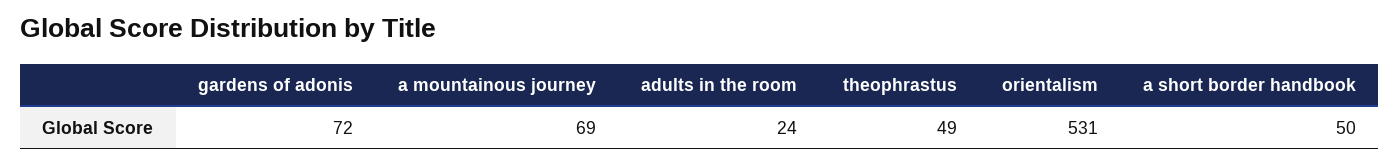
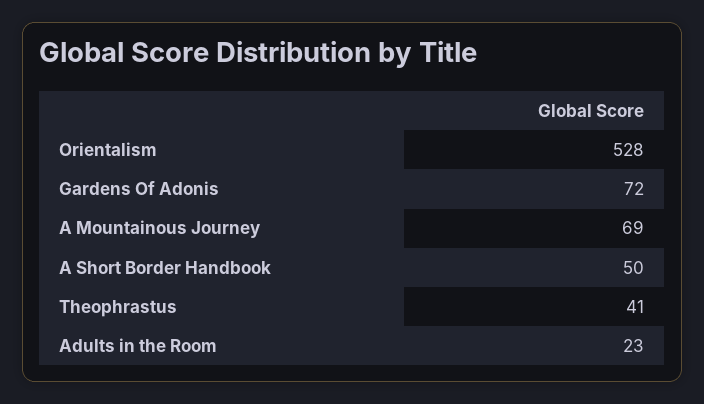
  {
    "gardens of adonis": 72,
    "a mountainous journey": 69,
-   "adults in the room": 24,
+   "adults in the room": 23,
-   "theophrastus": 49,
+   "theophrastus": 41,
-   "orientalism": 531,
+   "orientalism": 528,
    "a short border handbook": 50
  }

